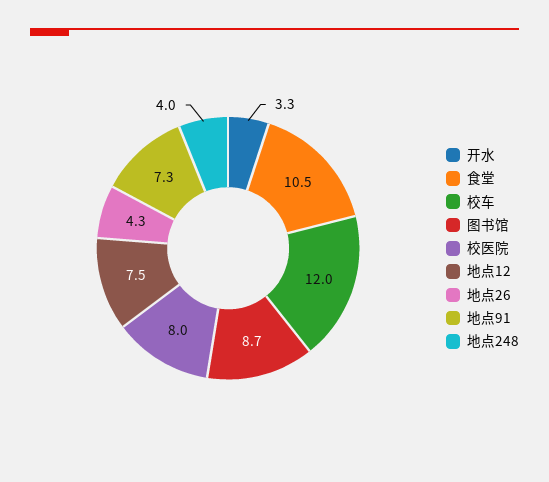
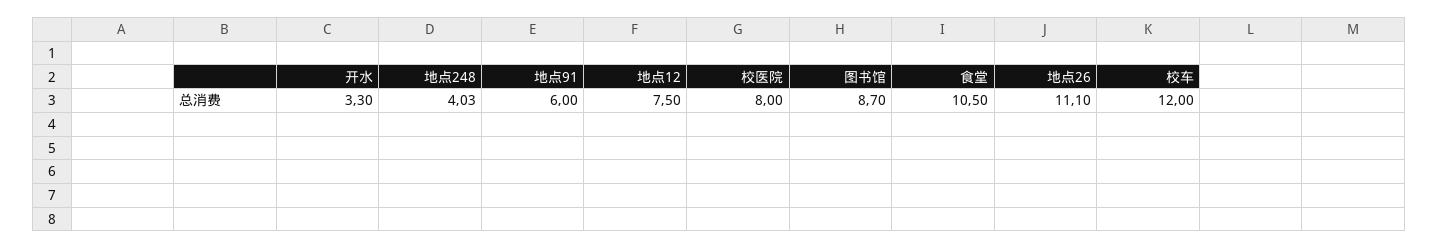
  {
    "开水": 3.3,
    "食堂": 10.5,
    "校车": 12,
    "图书馆": 8.7,
    "校医院": 8,
    "地点12": 7.5,
-   "地点26": 4.3,
+   "地点26": 11.1,
-   "地点91": 7.3,
+   "地点91": 6,
    "地点248": 4.03
  }

